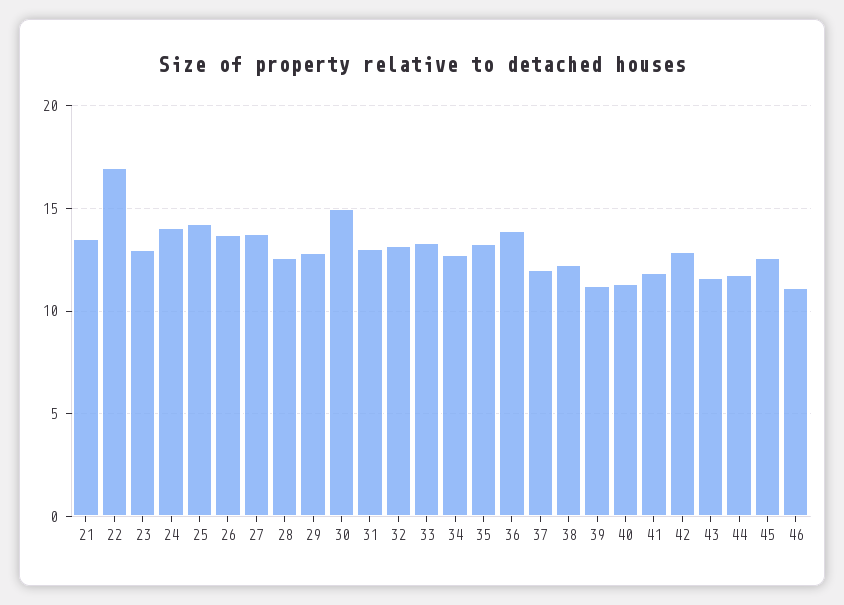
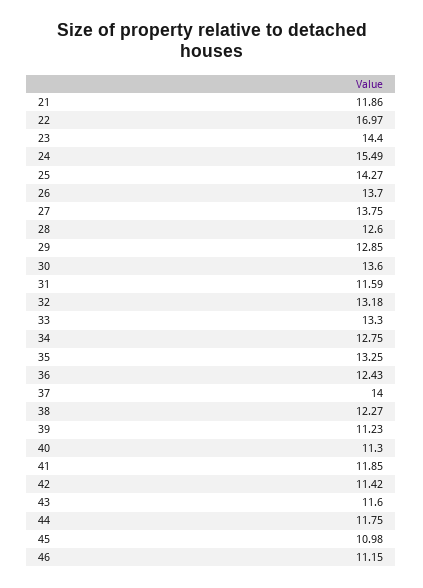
  {
-   "21": 13.5,
+   "21": 11.86,
    "22": 16.97,
-   "23": 13,
+   "23": 14.4,
-   "24": 14,
+   "24": 15.49,
    "25": 14.27,
    "26": 13.7,
    "27": 13.75,
    "28": 12.6,
    "29": 12.85,
-   "30": 15,
+   "30": 13.6,
-   "31": 13,
+   "31": 11.59,
    "32": 13.18,
    "33": 13.3,
    "34": 12.75,
    "35": 13.25,
-   "36": 14,
+   "36": 12.43,
-   "37": 12,
+   "37": 14,
    "38": 12.27,
    "39": 11.23,
    "40": 11.3,
    "41": 11.85,
-   "42": 13,
+   "42": 11.42,
    "43": 11.6,
    "44": 11.75,
-   "45": 12.5,
+   "45": 10.98,
    "46": 11.15
  }

